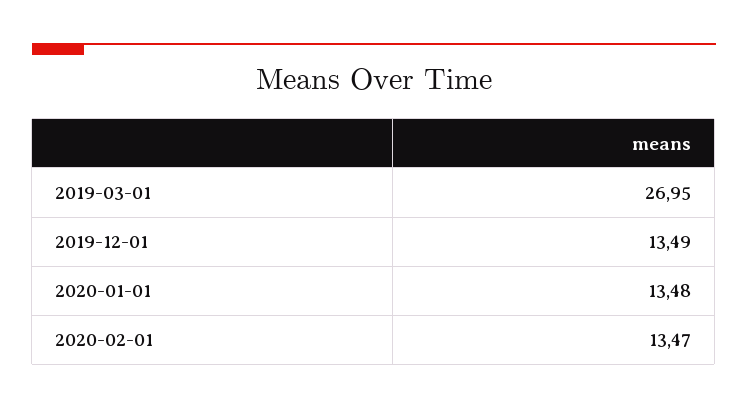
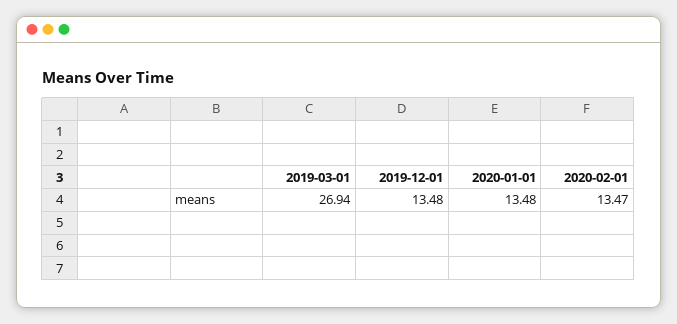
  {
-   "2019-03-01": 26.95,
+   "2019-03-01": 26.94,
-   "2019-12-01": 13.49,
+   "2019-12-01": 13.48,
    "2020-01-01": 13.48,
    "2020-02-01": 13.47
  }

